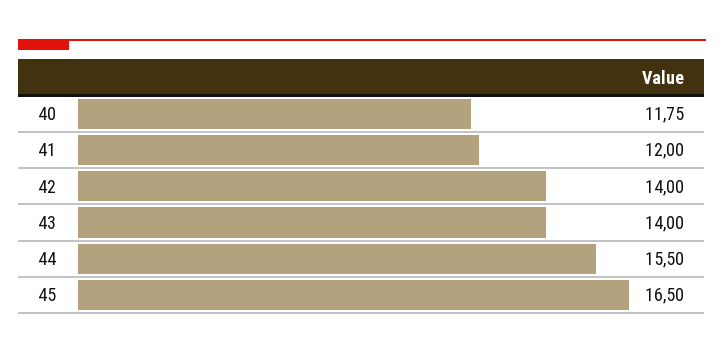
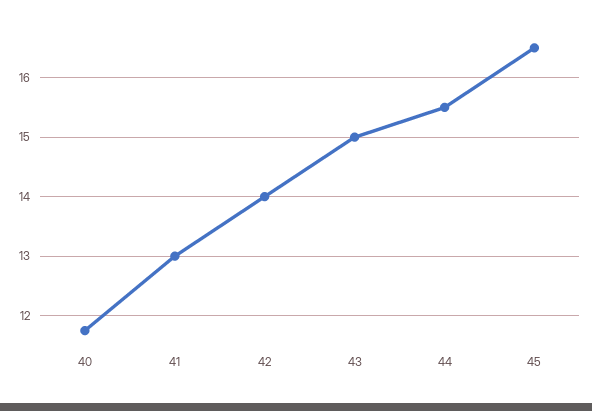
  {
    "40": 11.75,
-   "41": 12,
+   "41": 13,
    "42": 14,
-   "43": 14,
+   "43": 15,
    "44": 15.5,
    "45": 16.5
  }

